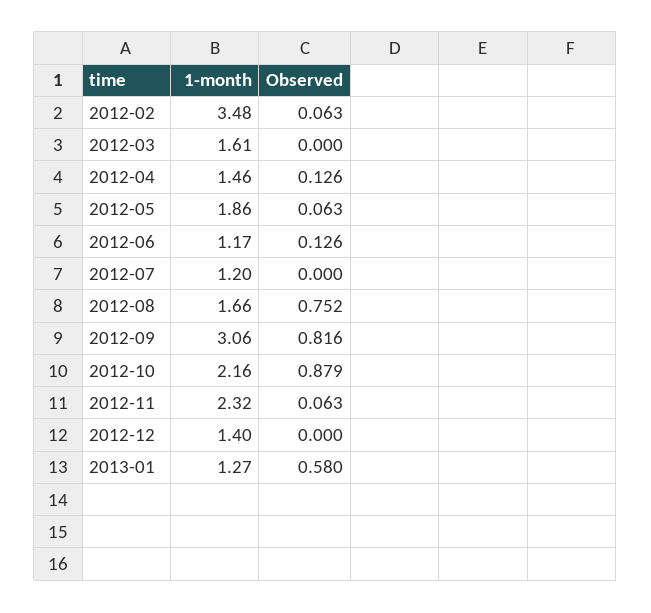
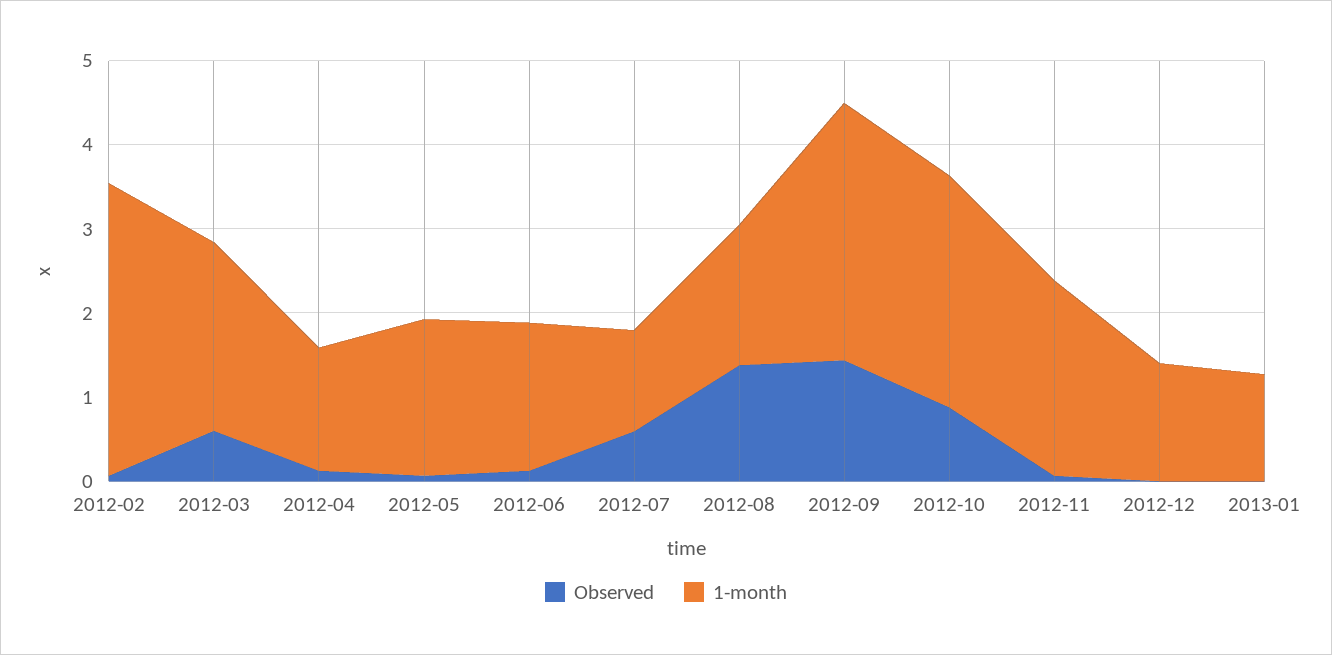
  {
    "1-month": {
      "2012-02": 3.48,
-     "2012-03": 1.61,
+     "2012-03": 2.2,
      "2012-04": 1.46,
      "2012-05": 1.86,
-     "2012-06": 1.17,
+     "2012-06": 1.8,
      "2012-07": 1.2,
      "2012-08": 1.66,
      "2012-09": 3.06,
-     "2012-10": 2.16,
+     "2012-10": 2.8,
      "2012-11": 2.32,
      "2012-12": 1.4,
      "2013-01": 1.27
    },
    "Observed": {
      "2012-02": 0.063,
-     "2012-03": 0,
+     "2012-03": 0.6,
      "2012-04": 0.126,
      "2012-05": 0.063,
      "2012-06": 0.126,
-     "2012-07": 0,
+     "2012-07": 0.6,
-     "2012-08": 0.752,
+     "2012-08": 1.4,
-     "2012-09": 0.816,
+     "2012-09": 1.4,
      "2012-10": 0.879,
      "2012-11": 0.063,
      "2012-12": 0,
-     "2013-01": 0.58
+     "2013-01": 0
    }
  }

